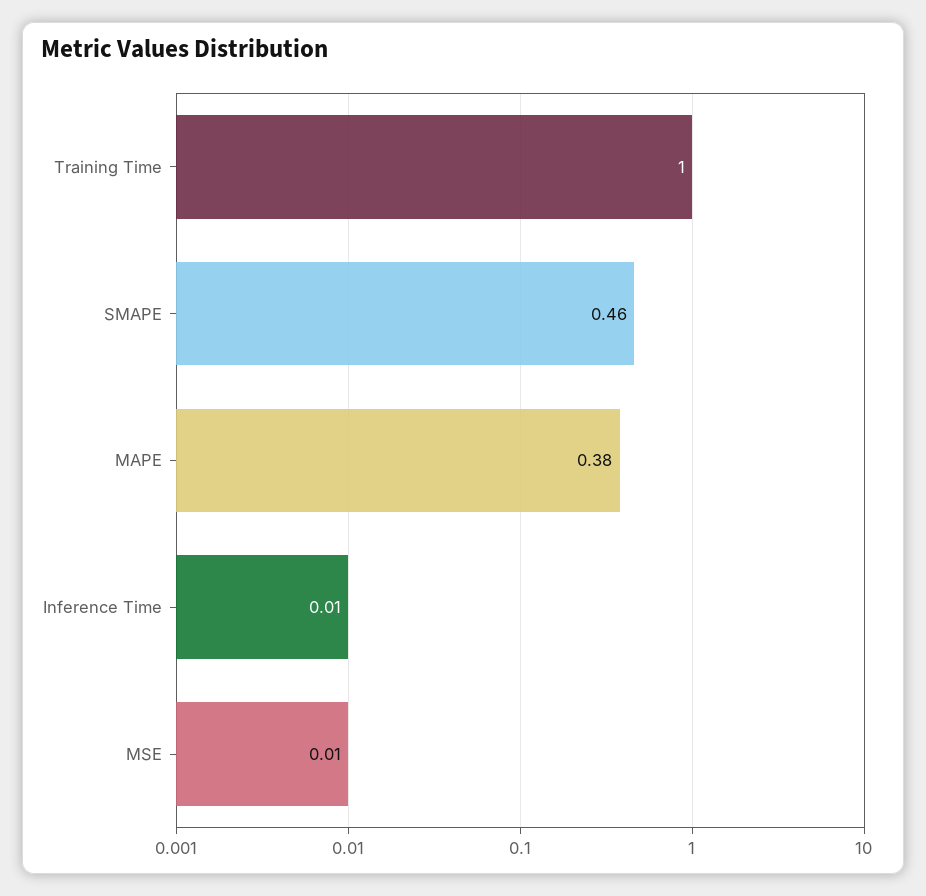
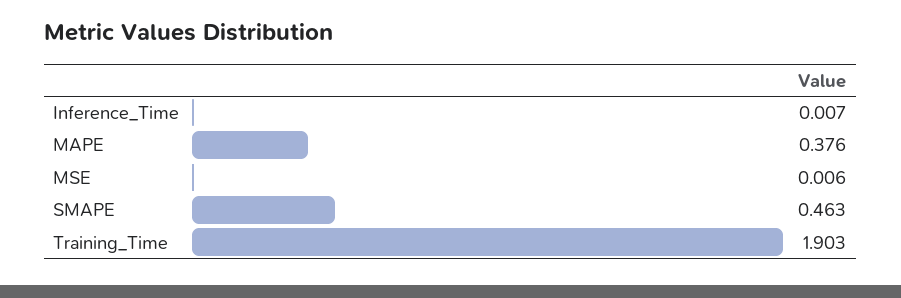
  {
-   "Training Time": 1,
+   "Training Time": 1.903,
    "SMAPE": 0.463,
    "MAPE": 0.376,
    "Inference Time": 0.007,
    "MSE": 0.006
  }

